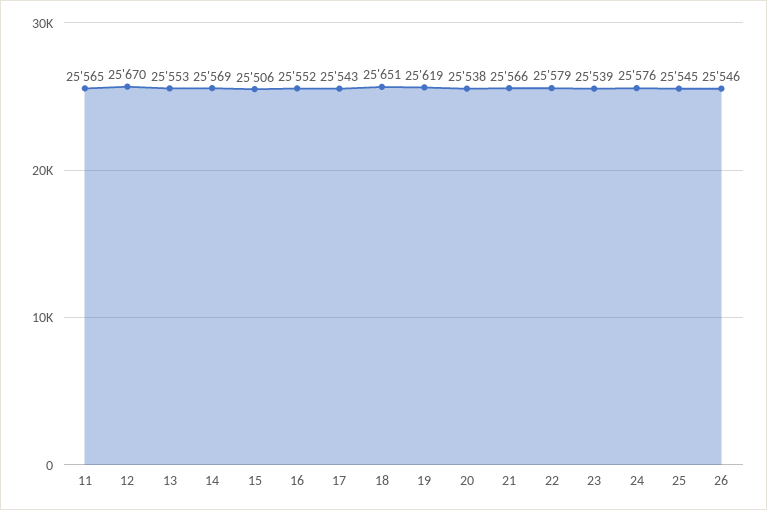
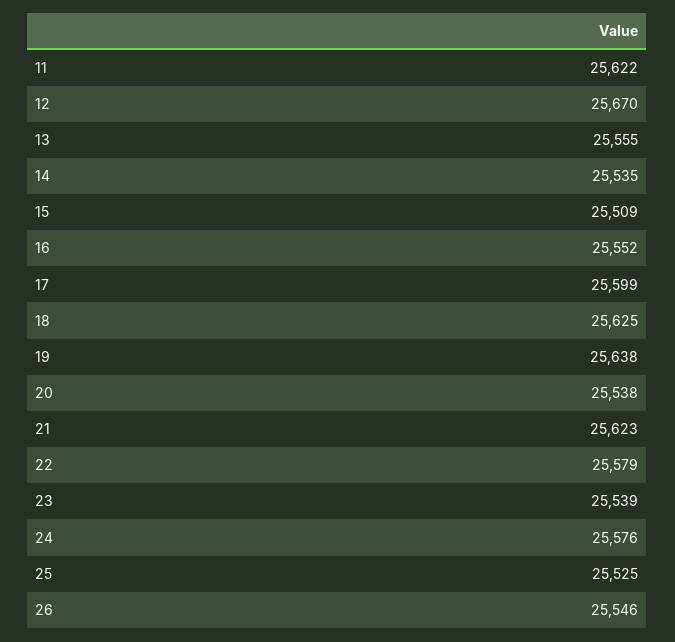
  {
-   "11": 25565,
+   "11": 25622,
    "12": 25670,
-   "13": 25553,
+   "13": 25555,
-   "14": 25569,
+   "14": 25535,
-   "15": 25506,
+   "15": 25509,
    "16": 25552,
-   "17": 25543,
+   "17": 25599,
-   "18": 25651,
+   "18": 25625,
-   "19": 25619,
+   "19": 25638,
    "20": 25538,
-   "21": 25566,
+   "21": 25623,
    "22": 25579,
    "23": 25539,
    "24": 25576,
-   "25": 25545,
+   "25": 25525,
    "26": 25546
  }

